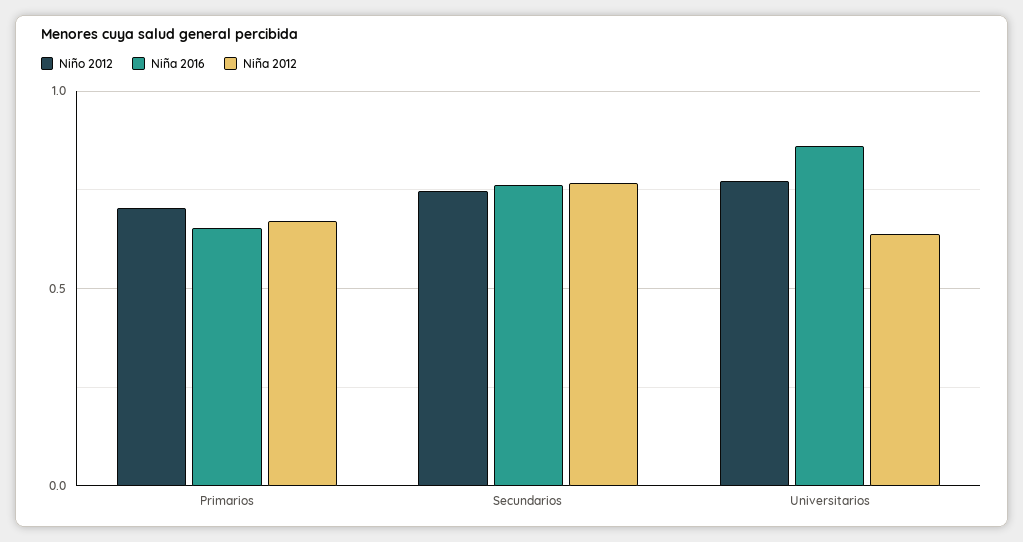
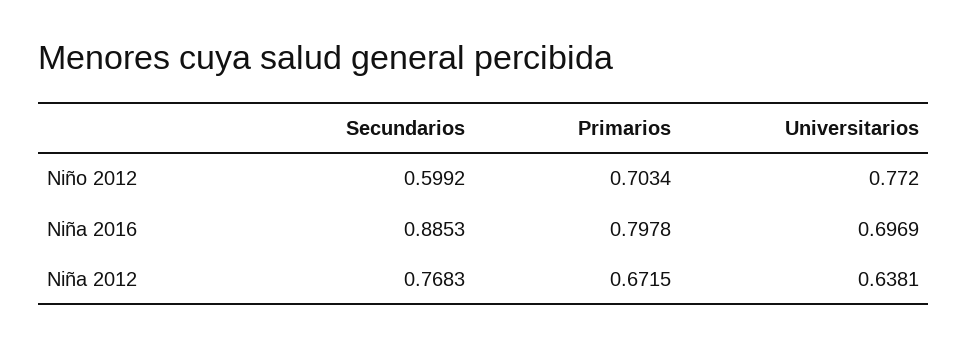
  {
    "Niño 2012": {
      "Primarios": 0.7034,
-     "Secundarios": 0.75,
+     "Secundarios": 0.5992,
      "Universitarios": 0.772
    },
    "Niña 2016": {
-     "Primarios": 0.65,
+     "Primarios": 0.7978,
-     "Secundarios": 0.75,
+     "Secundarios": 0.8853,
-     "Universitarios": 0.85
+     "Universitarios": 0.6969
    },
    "Niña 2012": {
      "Primarios": 0.6715,
      "Secundarios": 0.7683,
      "Universitarios": 0.6381
    }
  }

